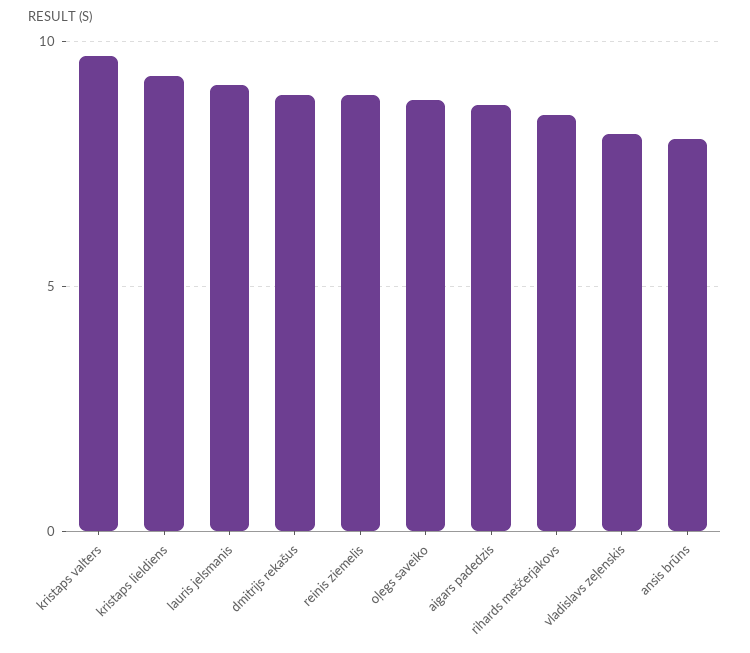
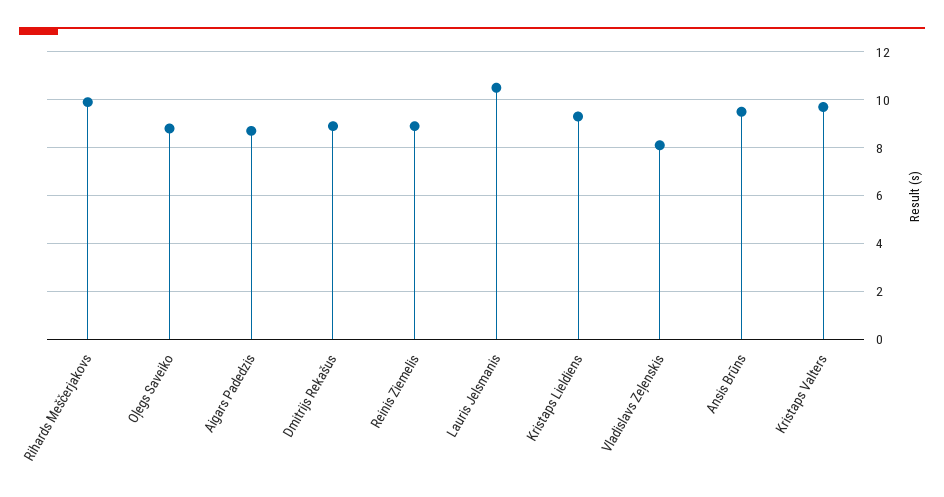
  {
    "kristaps valters": 9.5,
    "kristaps lieldiens": 9.5,
-   "lauris jelsmanis": 9,
+   "lauris jelsmanis": 10.5,
    "dmitrijs rekašus": 9,
    "reinis ziemelis": 9,
    "oļegs saveiko": 9,
    "aigars padedzis": 8.5,
-   "rihards meščerjakovs": 8.5,
+   "rihards meščerjakovs": 10,
    "vladislavs zeļenskis": 8,
-   "ansis brūns": 8
+   "ansis brūns": 9.5
  }

